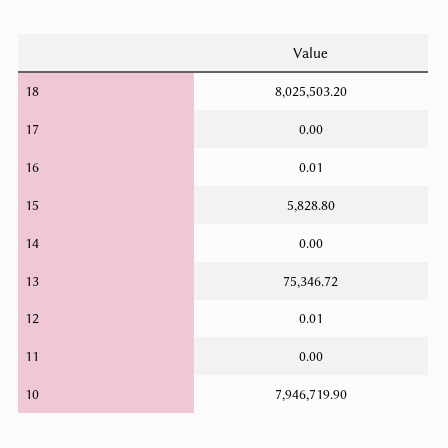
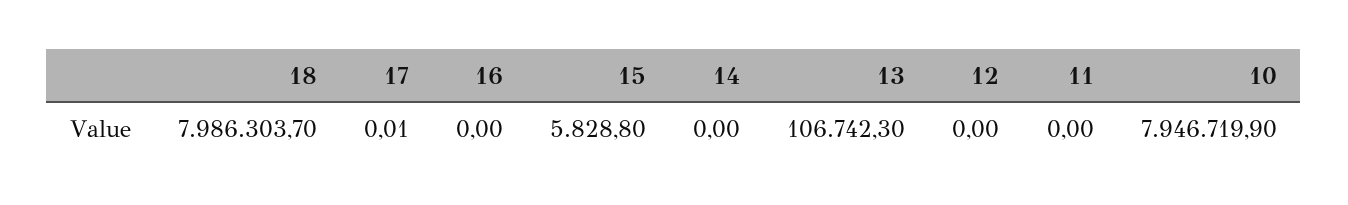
  {
-   "18": 8025503.2,
+   "18": 7986303.7,
-   "17": 0,
+   "17": 0.01,
-   "16": 0.01,
+   "16": 0,
    "15": 5828.8,
    "14": 0,
-   "13": 75346.72,
+   "13": 106742.3,
-   "12": 0.01,
+   "12": 0,
    "11": 0,
    "10": 7946719.9
  }

